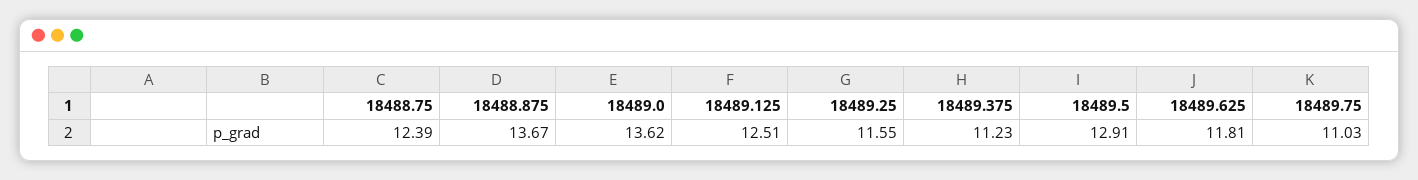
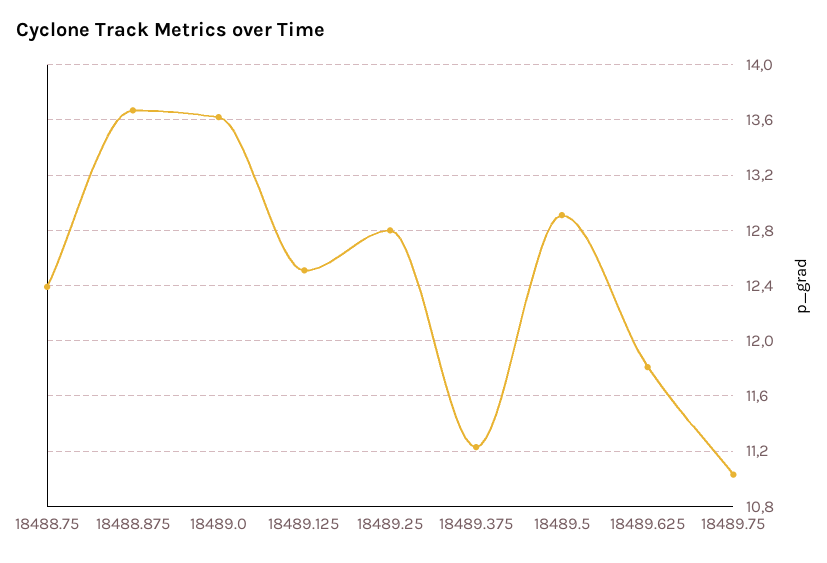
  {
    "18488.75": 12.39,
    "18488.875": 13.67,
    "18489.0": 13.62,
    "18489.125": 12.51,
-   "18489.25": 11.55,
+   "18489.25": 12.8,
    "18489.375": 11.23,
    "18489.5": 12.91,
    "18489.625": 11.81,
    "18489.75": 11.03
  }

